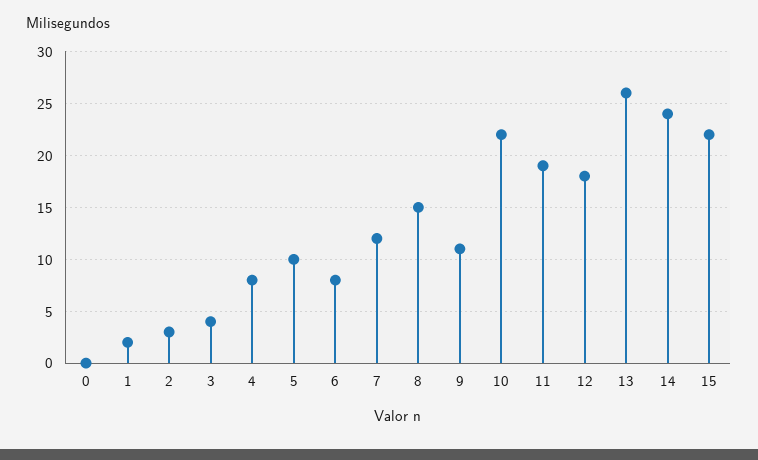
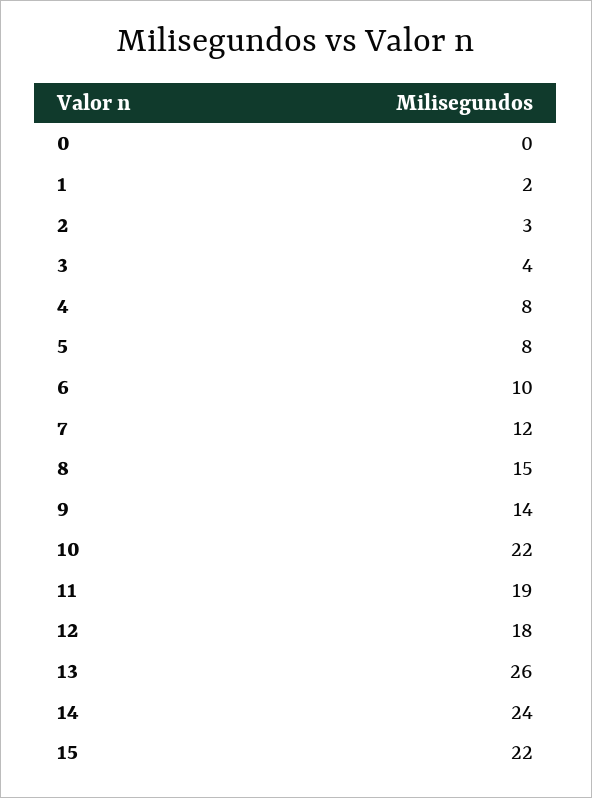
  {
    "0": 0,
    "1": 2,
    "2": 3,
    "3": 4,
    "4": 8,
-   "5": 10,
+   "5": 8,
-   "6": 8,
+   "6": 10,
    "7": 12,
    "8": 15,
-   "9": 11,
+   "9": 14,
    "10": 22,
    "11": 19,
    "12": 18,
    "13": 26,
    "14": 24,
    "15": 22
  }

